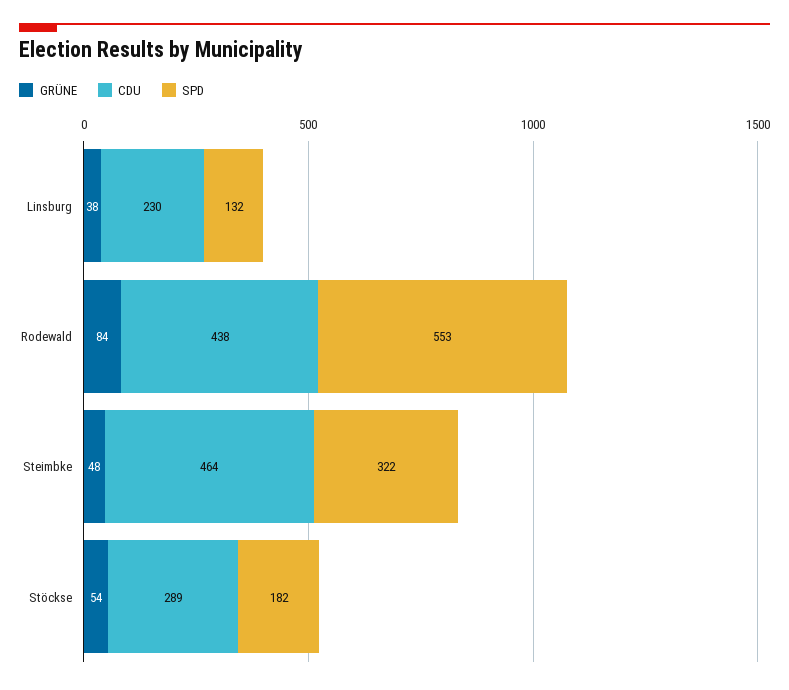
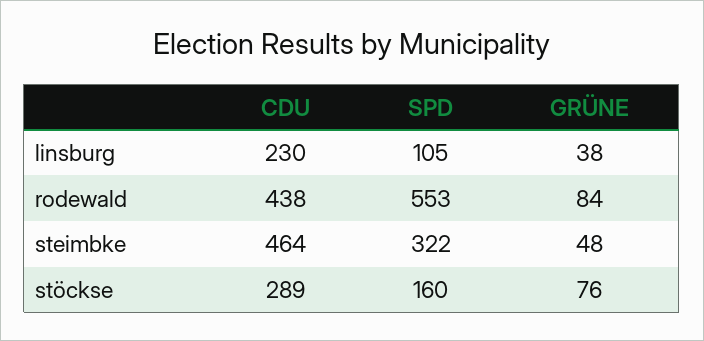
  {
    "GRÜNE": {
      "Linsburg": 38,
      "Rodewald": 84,
      "Steimbke": 48,
-     "Stöckse": 54
+     "Stöckse": 76
    },
    "CDU": {
      "Linsburg": 230,
      "Rodewald": 438,
      "Steimbke": 464,
      "Stöckse": 289
    },
    "SPD": {
-     "Linsburg": 132,
+     "Linsburg": 105,
      "Rodewald": 553,
      "Steimbke": 322,
-     "Stöckse": 182
+     "Stöckse": 160
    }
  }

